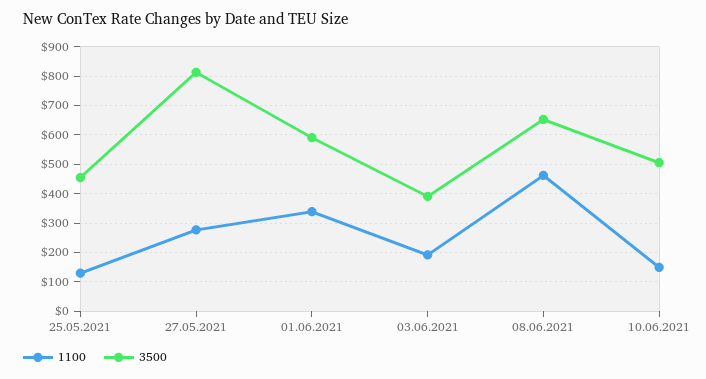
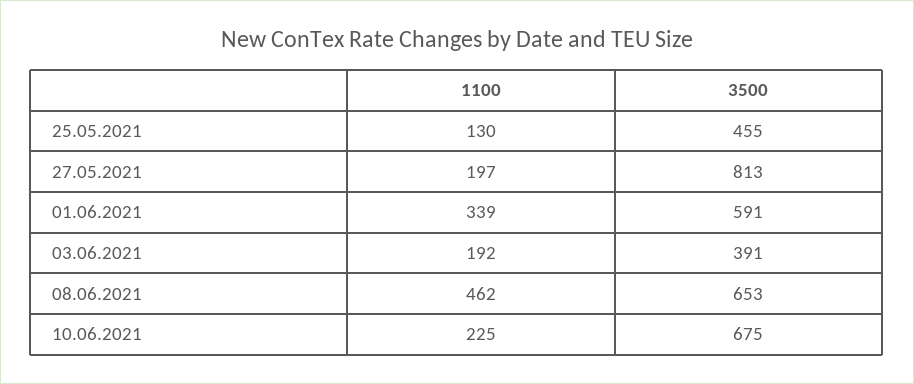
  {
    "1100": {
      "25.05.2021": 130,
-     "27.05.2021": 275,
+     "27.05.2021": 197,
      "01.06.2021": 339,
      "03.06.2021": 192,
      "08.06.2021": 462,
-     "10.06.2021": 150
+     "10.06.2021": 225
    },
    "3500": {
      "25.05.2021": 455,
      "27.05.2021": 813,
      "01.06.2021": 591,
      "03.06.2021": 391,
      "08.06.2021": 653,
-     "10.06.2021": 500
+     "10.06.2021": 675
    }
  }

